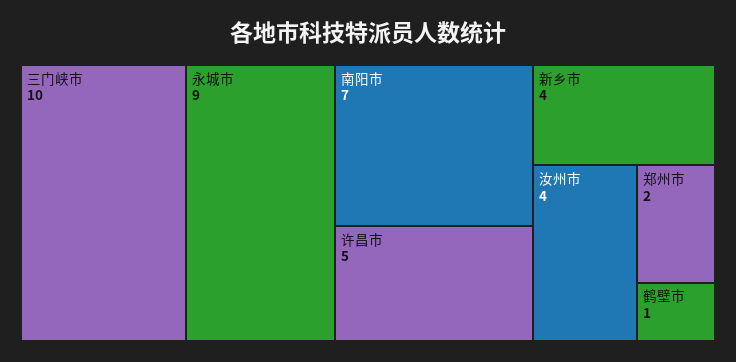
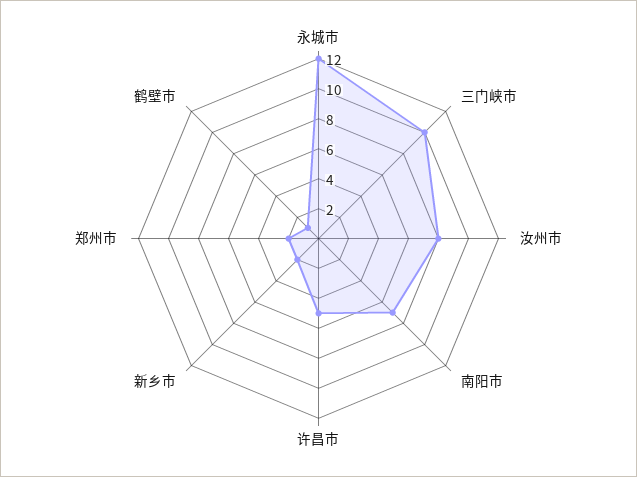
  {
    "三门峡市": 10,
-   "永城市": 9,
+   "永城市": 12,
    "南阳市": 7,
    "许昌市": 5,
-   "新乡市": 4,
+   "新乡市": 2,
-   "汝州市": 4,
+   "汝州市": 8,
    "郑州市": 2,
    "鹤壁市": 1
  }

